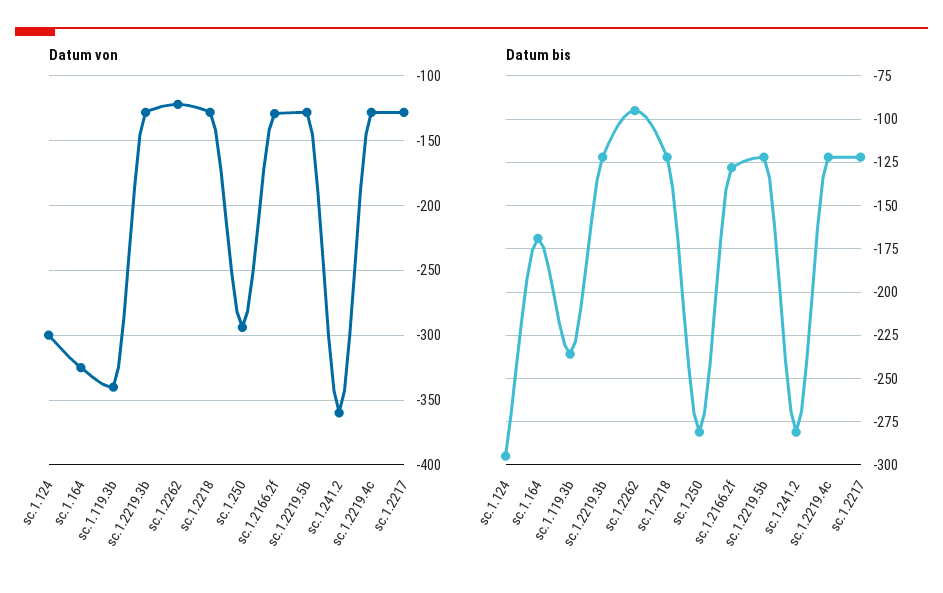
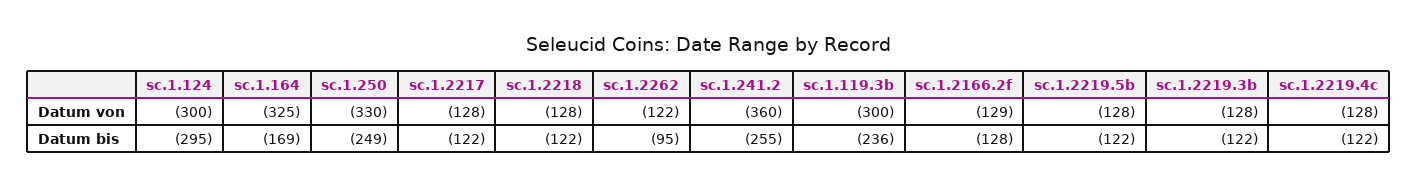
  {
    "Datum von": {
      "sc.1.124": -300,
      "sc.1.164": -325,
-     "sc.1.119.3b": -340,
+     "sc.1.119.3b": -300,
      "sc.1.2219.3b": -128,
      "sc.1.2262": -122,
      "sc.1.2218": -128,
-     "sc.1.250": -295,
+     "sc.1.250": -330,
      "sc.1.2166.2f": -129,
      "sc.1.2219.5b": -128,
      "sc.1.241.2": -360,
      "sc.1.2219.4c": -128,
      "sc.1.2217": -128
    },
    "Datum bis": {
      "sc.1.124": -295,
      "sc.1.164": -169,
      "sc.1.119.3b": -236,
      "sc.1.2219.3b": -122,
      "sc.1.2262": -95,
      "sc.1.2218": -122,
-     "sc.1.250": -280,
+     "sc.1.250": -249,
      "sc.1.2166.2f": -128,
      "sc.1.2219.5b": -122,
-     "sc.1.241.2": -280,
+     "sc.1.241.2": -255,
      "sc.1.2219.4c": -122,
      "sc.1.2217": -122
    }
  }

